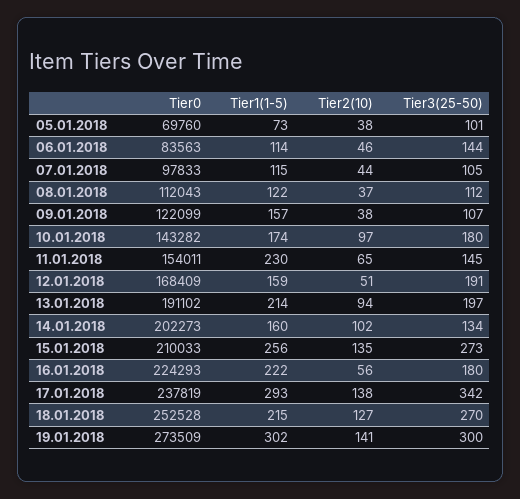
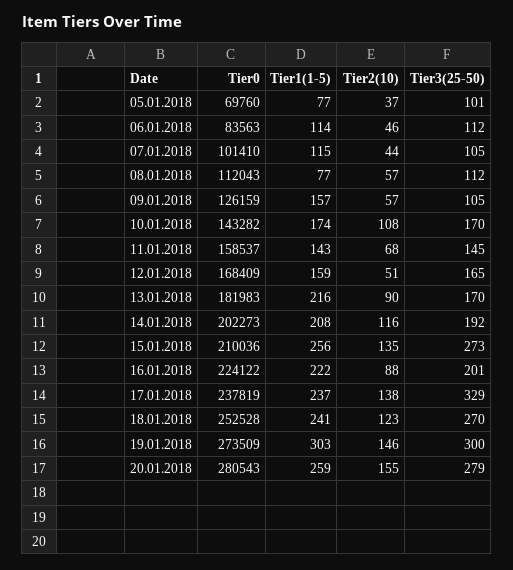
  {
    "Tier0": {
      "05.01.2018": 69760,
      "06.01.2018": 83563,
-     "07.01.2018": 97833,
+     "07.01.2018": 101410,
      "08.01.2018": 112043,
-     "09.01.2018": 122099,
+     "09.01.2018": 126159,
      "10.01.2018": 143282,
-     "11.01.2018": 154011,
+     "11.01.2018": 158537,
      "12.01.2018": 168409,
-     "13.01.2018": 191102,
+     "13.01.2018": 181983,
      "14.01.2018": 202273,
-     "15.01.2018": 210033,
+     "15.01.2018": 210036,
-     "16.01.2018": 224293,
+     "16.01.2018": 224122,
      "17.01.2018": 237819,
      "18.01.2018": 252528,
-     "19.01.2018": 273509
+     "19.01.2018": 273509,
+     "20.01.2018": 280543
    },
    "Tier1(1-5)": {
-     "05.01.2018": 73,
+     "05.01.2018": 77,
      "06.01.2018": 114,
      "07.01.2018": 115,
-     "08.01.2018": 122,
+     "08.01.2018": 77,
      "09.01.2018": 157,
      "10.01.2018": 174,
-     "11.01.2018": 230,
+     "11.01.2018": 143,
      "12.01.2018": 159,
-     "13.01.2018": 214,
+     "13.01.2018": 216,
-     "14.01.2018": 160,
+     "14.01.2018": 208,
      "15.01.2018": 256,
      "16.01.2018": 222,
-     "17.01.2018": 293,
+     "17.01.2018": 237,
-     "18.01.2018": 215,
+     "18.01.2018": 241,
-     "19.01.2018": 302
+     "19.01.2018": 303,
+     "20.01.2018": 259
    },
    "Tier2(10)": {
-     "05.01.2018": 38,
+     "05.01.2018": 37,
      "06.01.2018": 46,
      "07.01.2018": 44,
-     "08.01.2018": 37,
+     "08.01.2018": 57,
-     "09.01.2018": 38,
+     "09.01.2018": 57,
-     "10.01.2018": 97,
+     "10.01.2018": 108,
-     "11.01.2018": 65,
+     "11.01.2018": 68,
      "12.01.2018": 51,
-     "13.01.2018": 94,
+     "13.01.2018": 90,
-     "14.01.2018": 102,
+     "14.01.2018": 116,
      "15.01.2018": 135,
-     "16.01.2018": 56,
+     "16.01.2018": 88,
      "17.01.2018": 138,
-     "18.01.2018": 127,
+     "18.01.2018": 123,
-     "19.01.2018": 141
+     "19.01.2018": 146,
+     "20.01.2018": 155
    },
    "Tier3(25-50)": {
      "05.01.2018": 101,
-     "06.01.2018": 144,
+     "06.01.2018": 112,
      "07.01.2018": 105,
      "08.01.2018": 112,
-     "09.01.2018": 107,
+     "09.01.2018": 105,
-     "10.01.2018": 180,
+     "10.01.2018": 170,
      "11.01.2018": 145,
-     "12.01.2018": 191,
+     "12.01.2018": 165,
-     "13.01.2018": 197,
+     "13.01.2018": 170,
-     "14.01.2018": 134,
+     "14.01.2018": 192,
      "15.01.2018": 273,
-     "16.01.2018": 180,
+     "16.01.2018": 201,
-     "17.01.2018": 342,
+     "17.01.2018": 329,
      "18.01.2018": 270,
-     "19.01.2018": 300
+     "19.01.2018": 300,
+     "20.01.2018": 279
    }
  }

